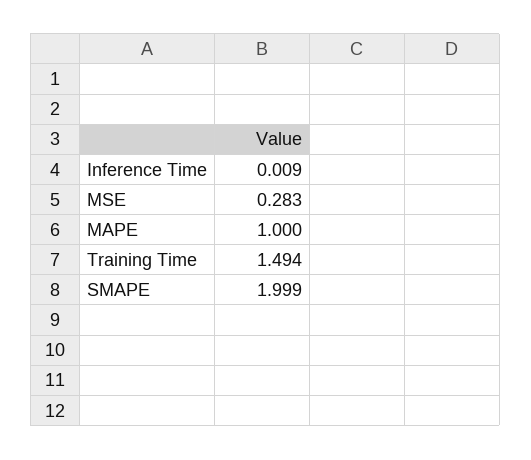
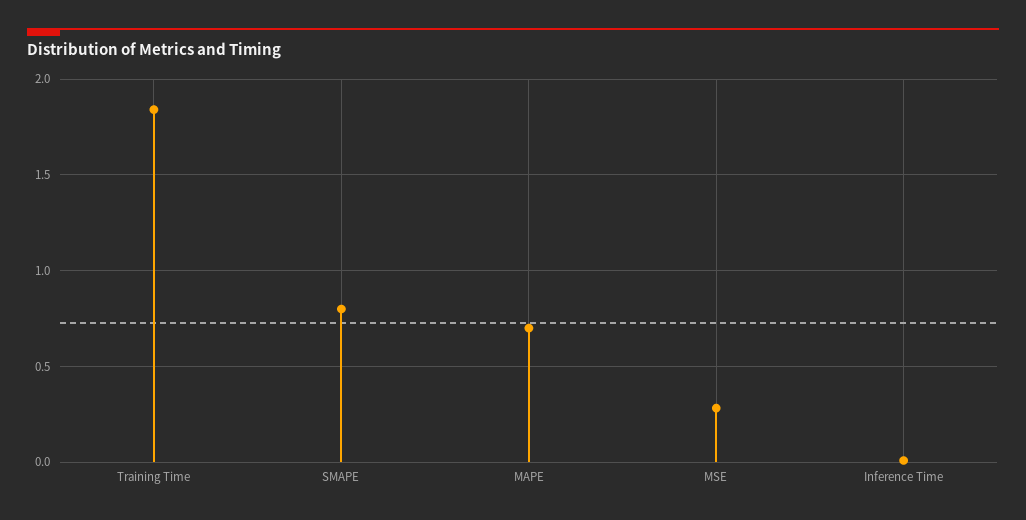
  {
    "Inference Time": 0.009,
    "MSE": 0.283,
-   "MAPE": 1,
+   "MAPE": 0.7,
-   "Training Time": 1.494,
+   "Training Time": 1.85,
-   "SMAPE": 1.999
+   "SMAPE": 0.8
  }

